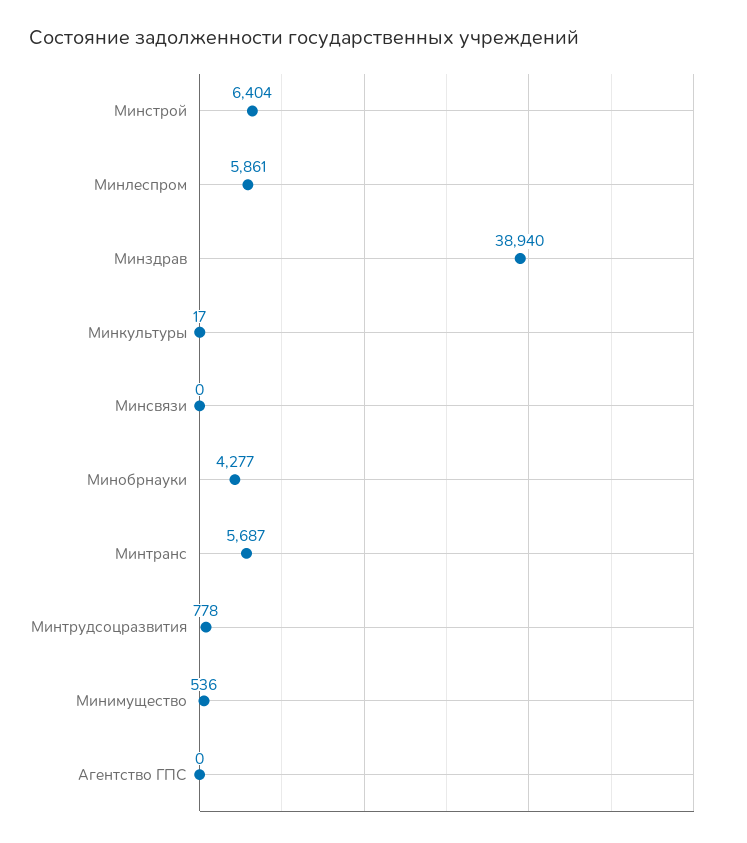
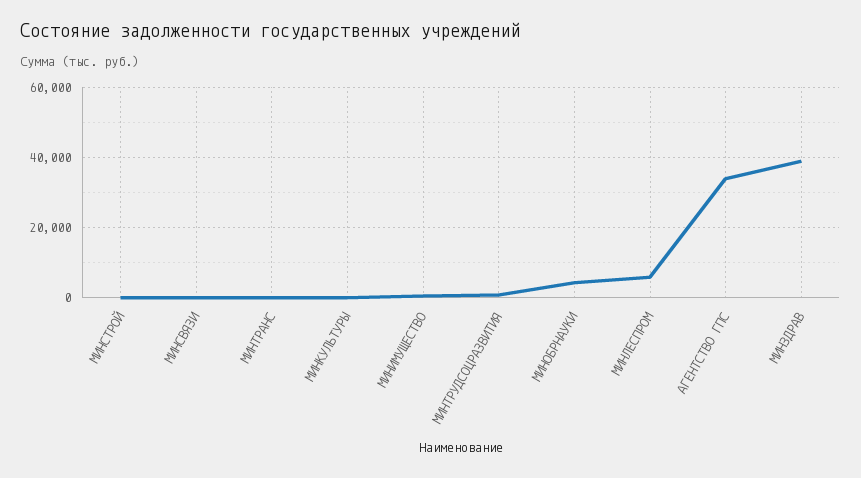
  {
-   "Минстрой": 6404,
+   "Минстрой": 0,
    "Минлеспром": 5861,
    "Минздрав": 38940,
    "Минкультуры": 17,
    "Минсвязи": 0,
    "Минобрнауки": 4277,
-   "Минтранс": 5687,
+   "Минтранс": 0,
    "Минтрудсоцразвития": 778,
    "Минимущество": 536,
-   "Агентство ГПС": 0
+   "Агентство ГПС": 34000
  }

